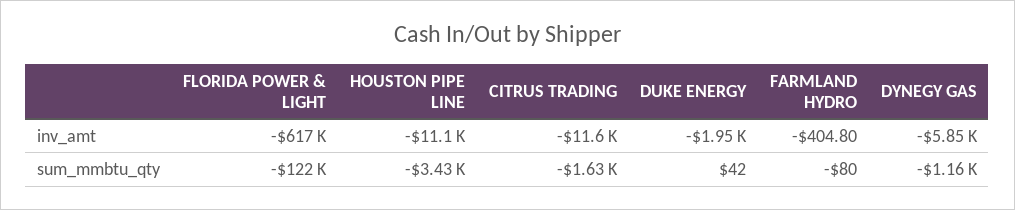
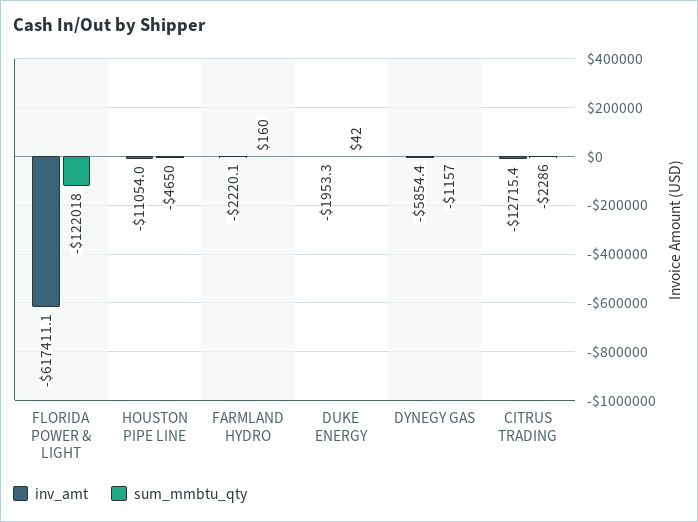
  {
    "inv_amt": {
      "FLORIDA POWER & LIGHT": -617411.1,
      "HOUSTON PIPE LINE": -11054,
-     "CITRUS TRADING": -11600,
+     "CITRUS TRADING": -12715.4,
      "DUKE ENERGY": -1953.3,
-     "FARMLAND HYDRO": -404.8,
+     "FARMLAND HYDRO": -2220.1,
      "DYNEGY GAS": -5854.4
    },
    "sum_mmbtu_qty": {
      "FLORIDA POWER & LIGHT": -122018,
-     "HOUSTON PIPE LINE": -3430,
+     "HOUSTON PIPE LINE": -4650,
-     "CITRUS TRADING": -1630,
+     "CITRUS TRADING": -2286,
      "DUKE ENERGY": 42,
-     "FARMLAND HYDRO": -80,
+     "FARMLAND HYDRO": 160,
      "DYNEGY GAS": -1157
    }
  }

